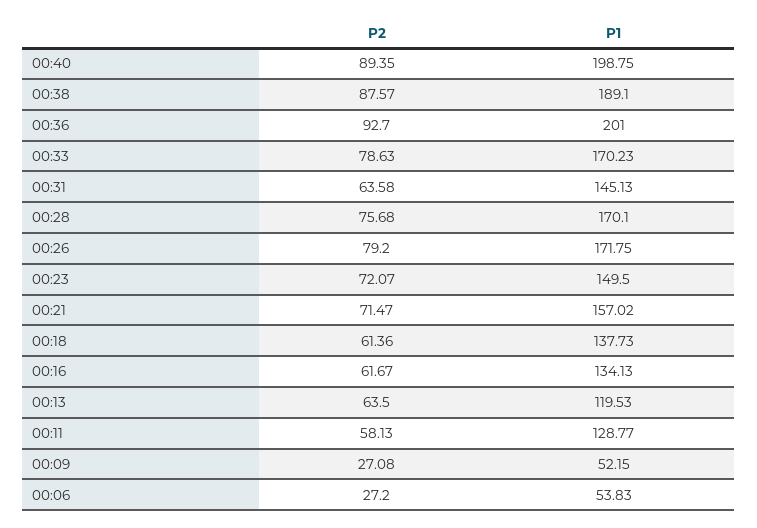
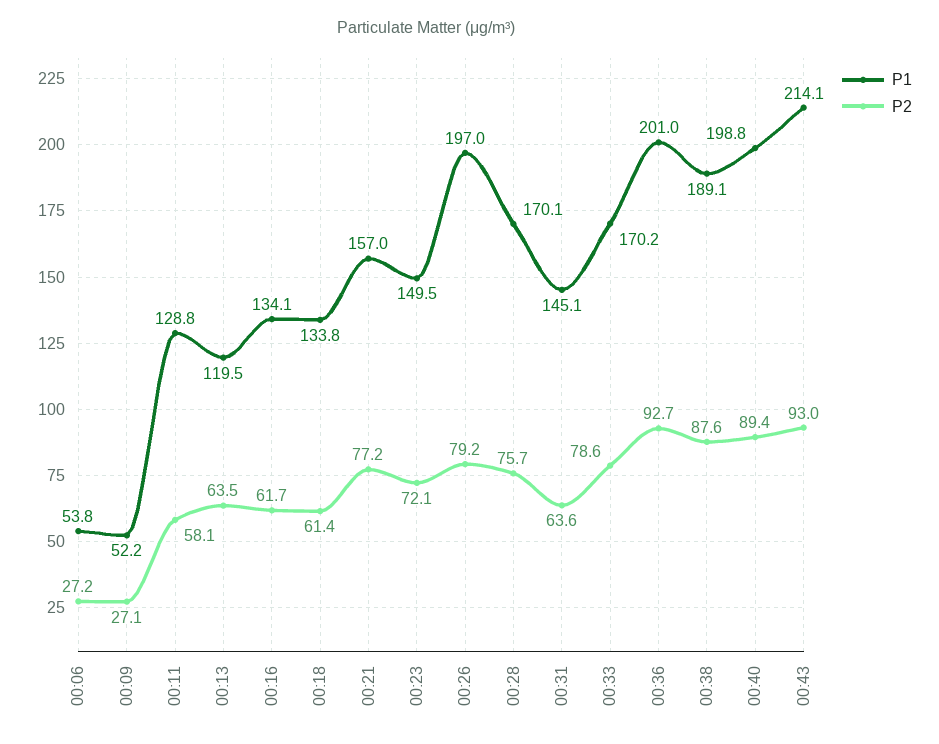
  {
    "P2": {
      "00:40": 89.35,
      "00:38": 87.57,
      "00:36": 92.7,
      "00:33": 78.63,
      "00:31": 63.58,
      "00:28": 75.68,
      "00:26": 79.2,
      "00:23": 72.07,
-     "00:21": 71.47,
+     "00:21": 77.2,
      "00:18": 61.36,
      "00:16": 61.67,
      "00:13": 63.5,
      "00:11": 58.13,
      "00:09": 27.08,
-     "00:06": 27.2
+     "00:06": 27.2,
+     "00:43": 93
    },
    "P1": {
      "00:40": 198.75,
      "00:38": 189.1,
      "00:36": 201,
      "00:33": 170.23,
      "00:31": 145.13,
      "00:28": 170.1,
-     "00:26": 171.75,
+     "00:26": 197,
      "00:23": 149.5,
      "00:21": 157.02,
-     "00:18": 137.73,
+     "00:18": 133.8,
      "00:16": 134.13,
      "00:13": 119.53,
      "00:11": 128.77,
      "00:09": 52.15,
-     "00:06": 53.83
+     "00:06": 53.83,
+     "00:43": 214.1
    }
  }

